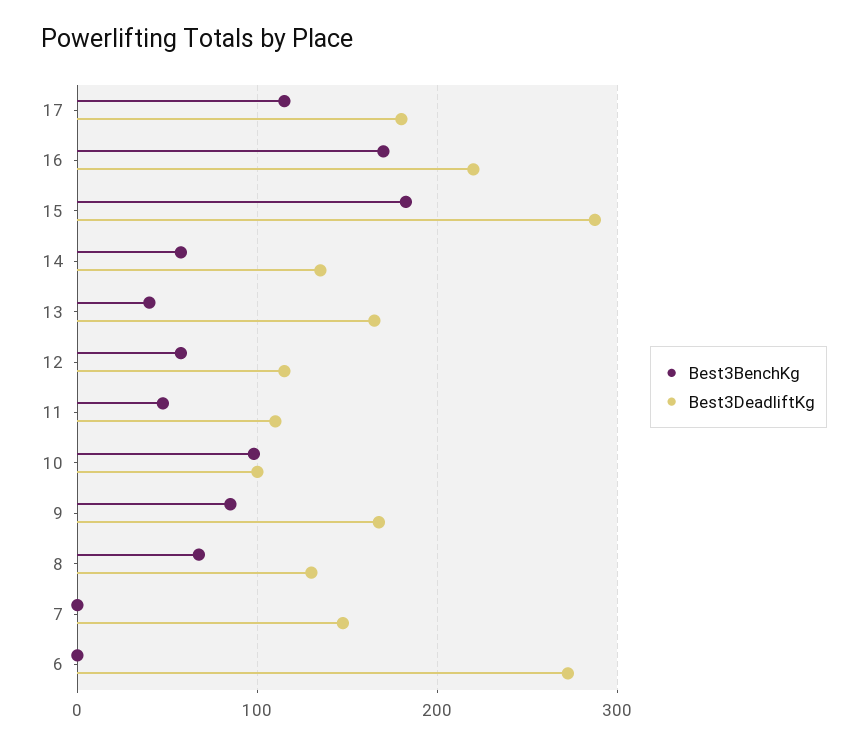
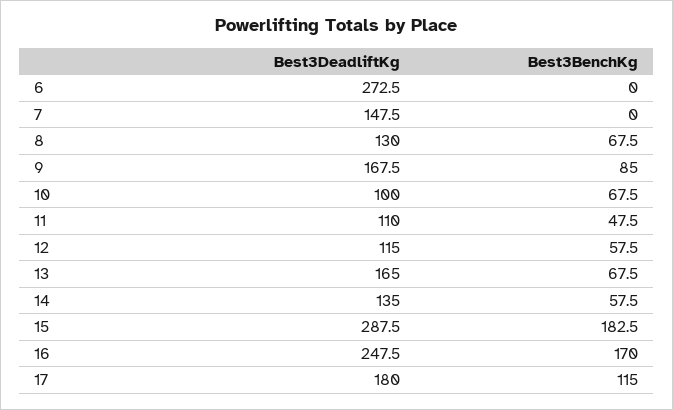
  {
    "Best3BenchKg": {
      "17": 115,
      "16": 170,
      "15": 182.5,
      "14": 57.5,
-     "13": 40,
+     "13": 67.5,
      "12": 57.5,
      "11": 47.5,
-     "10": 100,
+     "10": 67.5,
      "9": 85,
      "8": 67.5,
      "7": 0,
      "6": 0
    },
    "Best3DeadliftKg": {
      "17": 180,
-     "16": 220,
+     "16": 247.5,
      "15": 287.5,
      "14": 135,
      "13": 165,
      "12": 115,
      "11": 110,
      "10": 100,
      "9": 167.5,
      "8": 130,
      "7": 147.5,
      "6": 272.5
    }
  }

